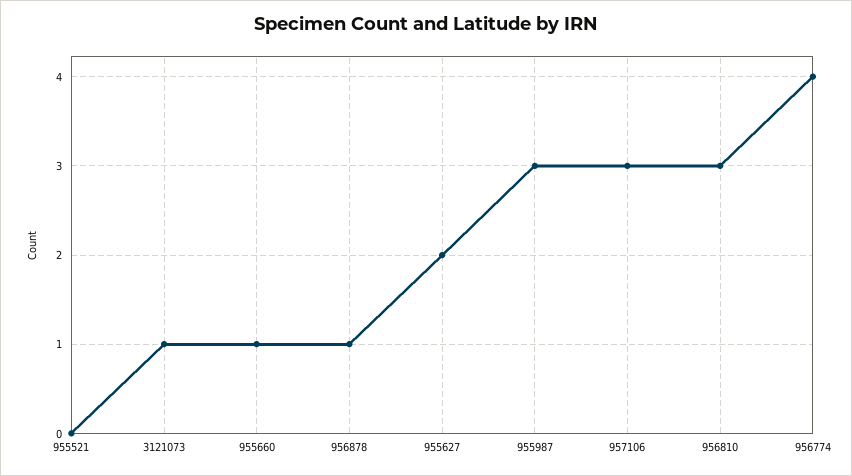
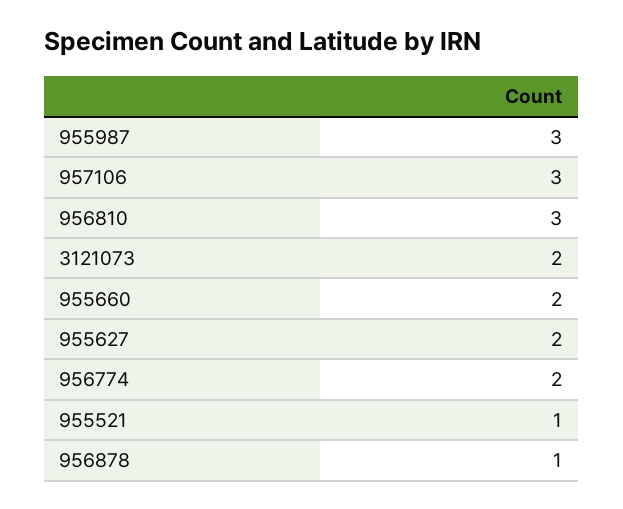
  {
-   "955521": 0,
+   "955521": 1,
-   "3121073": 1,
+   "3121073": 2,
-   "955660": 1,
+   "955660": 2,
    "956878": 1,
    "955627": 2,
    "955987": 3,
    "957106": 3,
    "956810": 3,
-   "956774": 4
+   "956774": 2
  }

